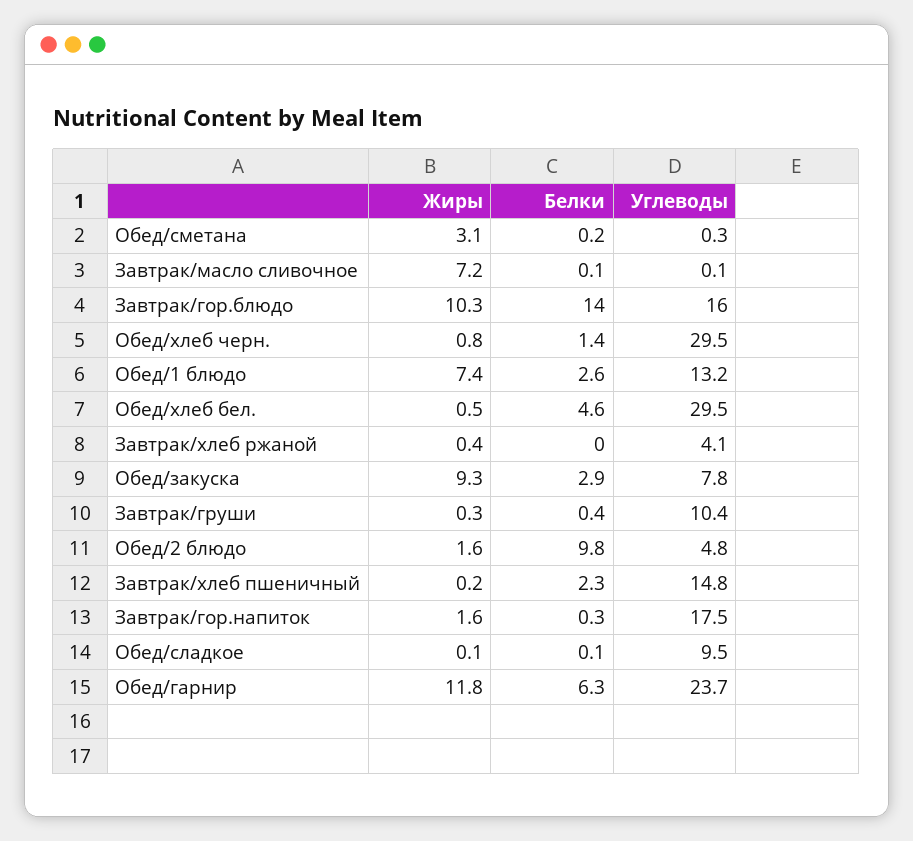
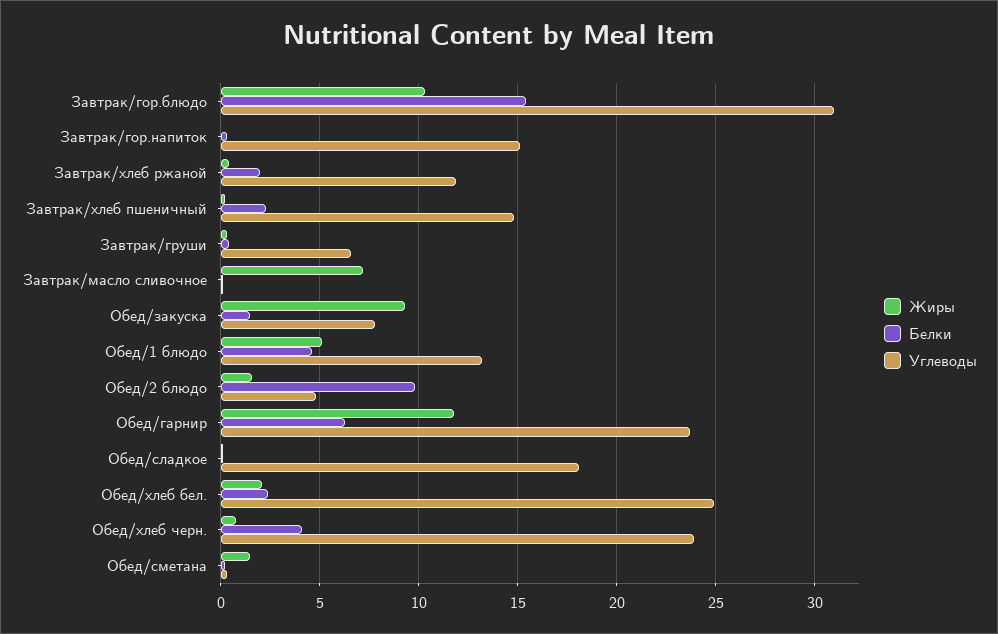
  {
    "Жиры": {
-     "Обед/сметана": 3.1,
+     "Обед/сметана": 1.5,
      "Завтрак/масло сливочное": 7.2,
      "Завтрак/гор.блюдо": 10.3,
      "Обед/хлеб черн.": 0.8,
-     "Обед/1 блюдо": 7.4,
+     "Обед/1 блюдо": 5,
-     "Обед/хлеб бел.": 0.5,
+     "Обед/хлеб бел.": 2,
      "Завтрак/хлеб ржаной": 0.4,
      "Обед/закуска": 9.3,
      "Завтрак/груши": 0.3,
      "Обед/2 блюдо": 1.6,
      "Завтрак/хлеб пшеничный": 0.2,
-     "Завтрак/гор.напиток": 1.6,
+     "Завтрак/гор.напиток": 0,
      "Обед/сладкое": 0.1,
      "Обед/гарнир": 11.8
    },
    "Белки": {
      "Обед/сметана": 0.2,
      "Завтрак/масло сливочное": 0.1,
-     "Завтрак/гор.блюдо": 14,
+     "Завтрак/гор.блюдо": 15.5,
-     "Обед/хлеб черн.": 1.4,
+     "Обед/хлеб черн.": 4,
-     "Обед/1 блюдо": 2.6,
+     "Обед/1 блюдо": 4.5,
-     "Обед/хлеб бел.": 4.6,
+     "Обед/хлеб бел.": 2.5,
-     "Завтрак/хлеб ржаной": 0,
+     "Завтрак/хлеб ржаной": 2,
-     "Обед/закуска": 2.9,
+     "Обед/закуска": 1.5,
      "Завтрак/груши": 0.4,
      "Обед/2 блюдо": 9.8,
      "Завтрак/хлеб пшеничный": 2.3,
      "Завтрак/гор.напиток": 0.3,
      "Обед/сладкое": 0.1,
      "Обед/гарнир": 6.3
    },
    "Углеводы": {
      "Обед/сметана": 0.3,
      "Завтрак/масло сливочное": 0.1,
-     "Завтрак/гор.блюдо": 16,
+     "Завтрак/гор.блюдо": 31,
-     "Обед/хлеб черн.": 29.5,
+     "Обед/хлеб черн.": 24,
      "Обед/1 блюдо": 13.2,
-     "Обед/хлеб бел.": 29.5,
+     "Обед/хлеб бел.": 25,
-     "Завтрак/хлеб ржаной": 4.1,
+     "Завтрак/хлеб ржаной": 12,
      "Обед/закуска": 7.8,
-     "Завтрак/груши": 10.4,
+     "Завтрак/груши": 6.5,
      "Обед/2 блюдо": 4.8,
      "Завтрак/хлеб пшеничный": 14.8,
-     "Завтрак/гор.напиток": 17.5,
+     "Завтрак/гор.напиток": 15,
-     "Обед/сладкое": 9.5,
+     "Обед/сладкое": 18,
      "Обед/гарнир": 23.7
    }
  }

